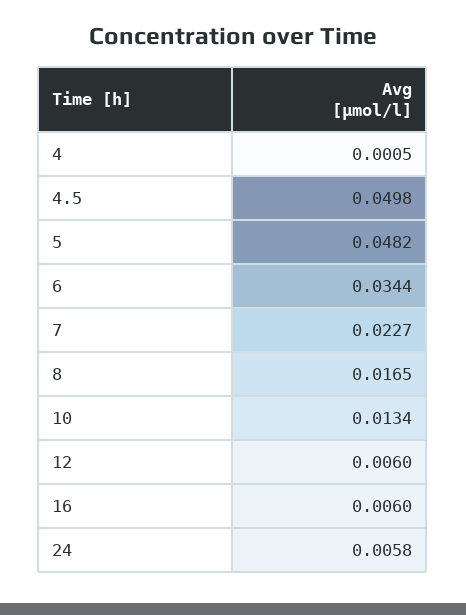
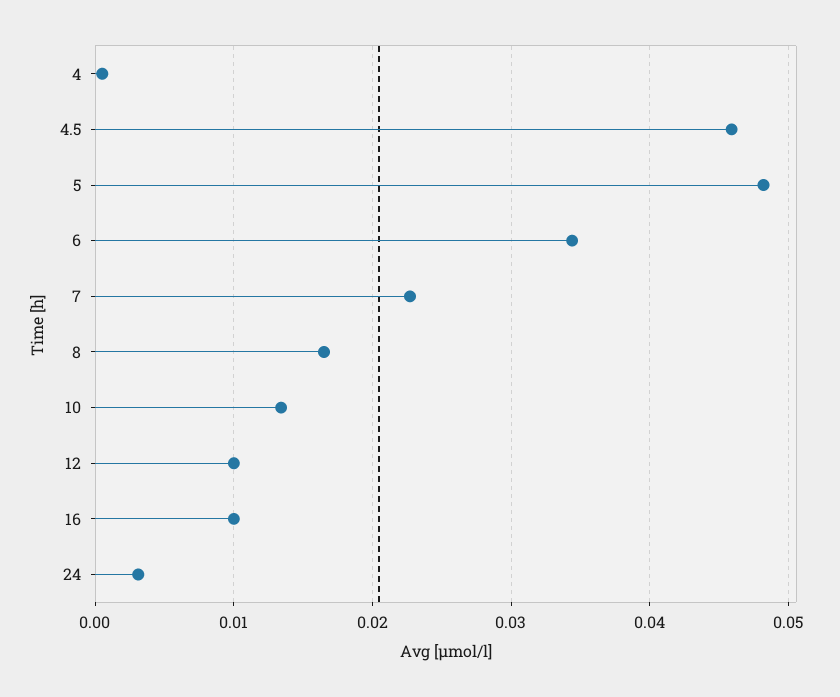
  {
    "4": 0.0005,
-   "4.5": 0.0498,
+   "4.5": 0.046,
    "5": 0.0482,
    "6": 0.0344,
    "7": 0.0227,
    "8": 0.0165,
    "10": 0.0134,
-   "12": 0.006,
+   "12": 0.01,
-   "16": 0.006,
+   "16": 0.01,
-   "24": 0.0058
+   "24": 0.003
  }

